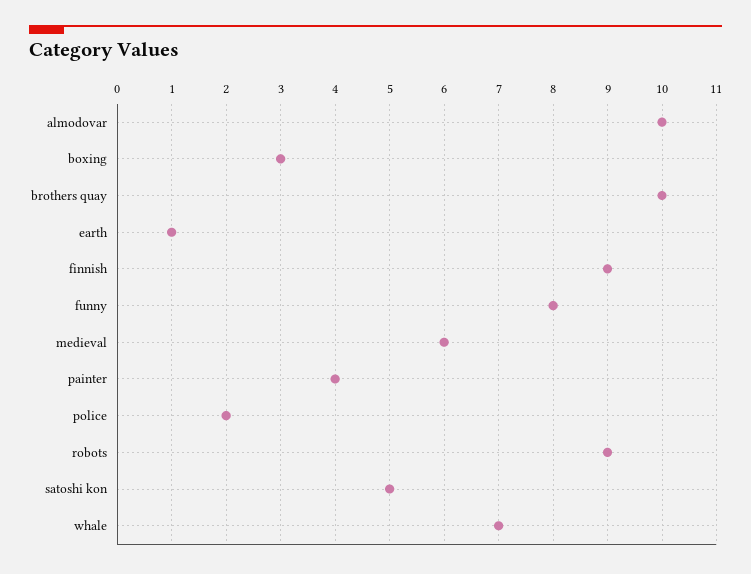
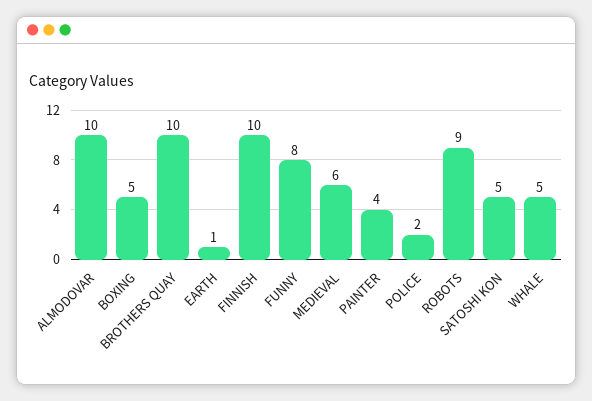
  {
    "almodovar": 10,
-   "boxing": 3,
+   "boxing": 5,
    "brothers quay": 10,
    "earth": 1,
-   "finnish": 9,
+   "finnish": 10,
    "funny": 8,
    "medieval": 6,
    "painter": 4,
    "police": 2,
    "robots": 9,
    "satoshi kon": 5,
-   "whale": 7
+   "whale": 5
  }

